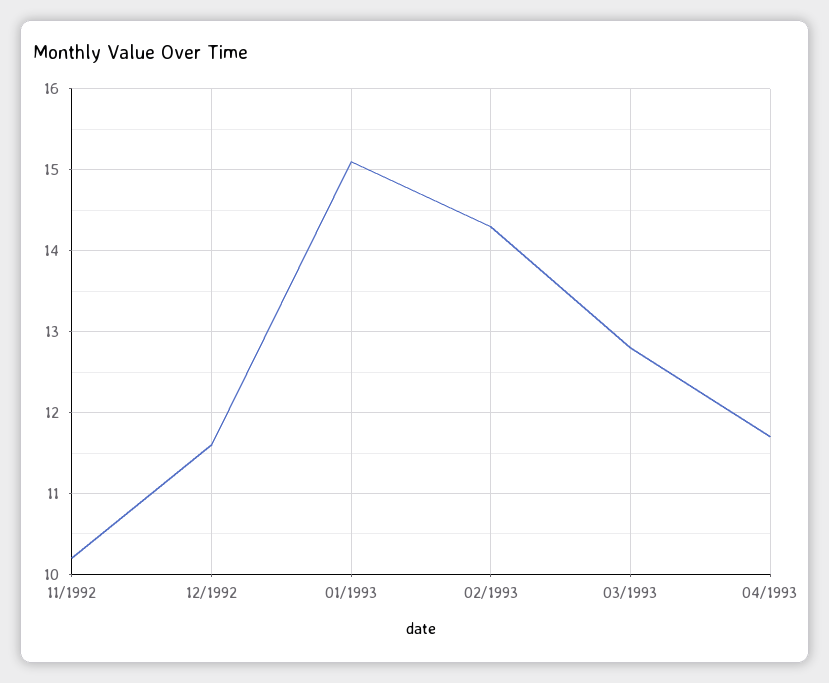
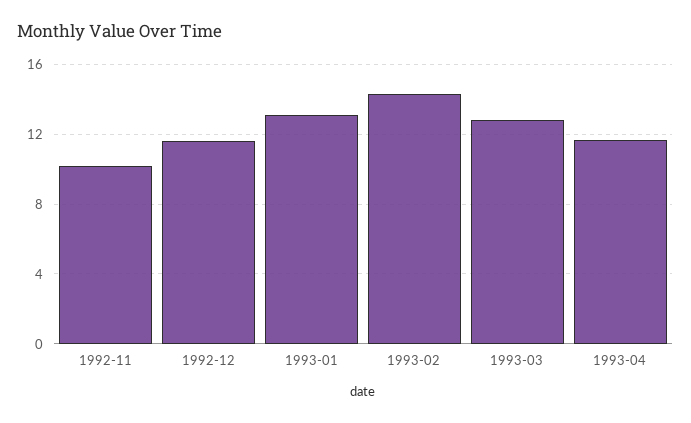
  {
    "11/1992": 10.2,
    "12/1992": 11.6,
-   "01/1993": 15.1,
+   "01/1993": 13,
    "02/1993": 14.3,
    "03/1993": 12.8,
    "04/1993": 11.7
  }

